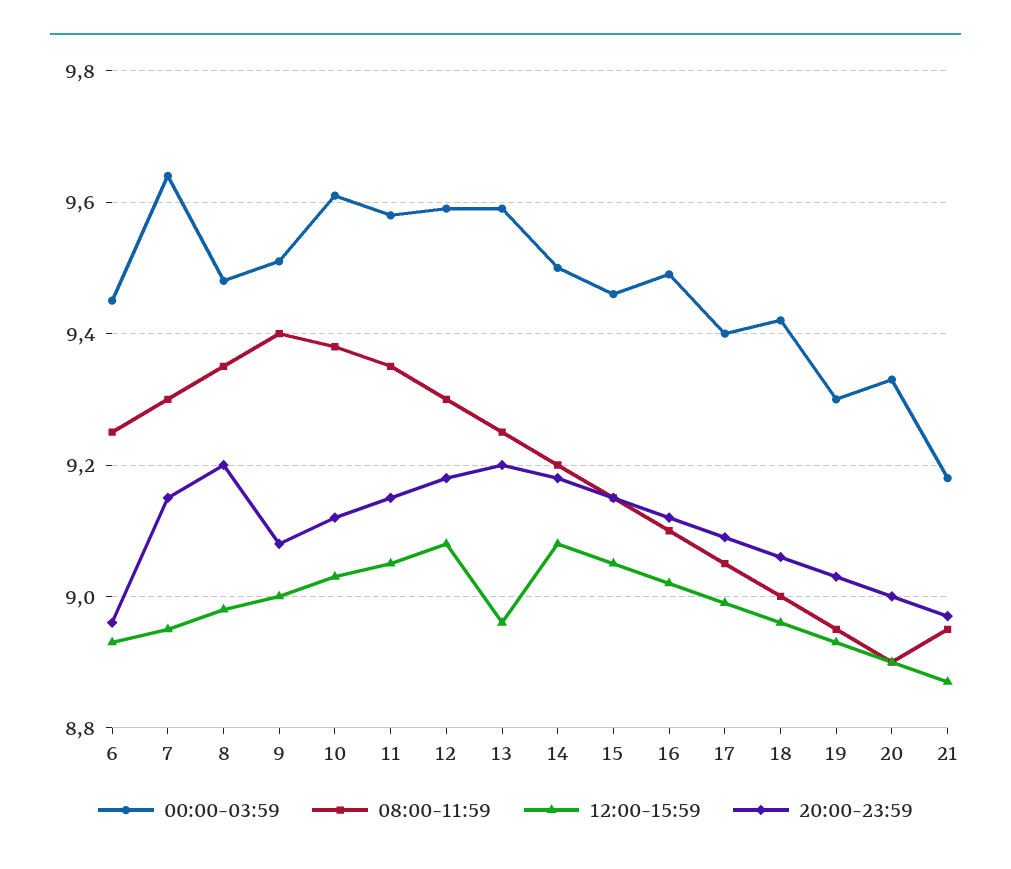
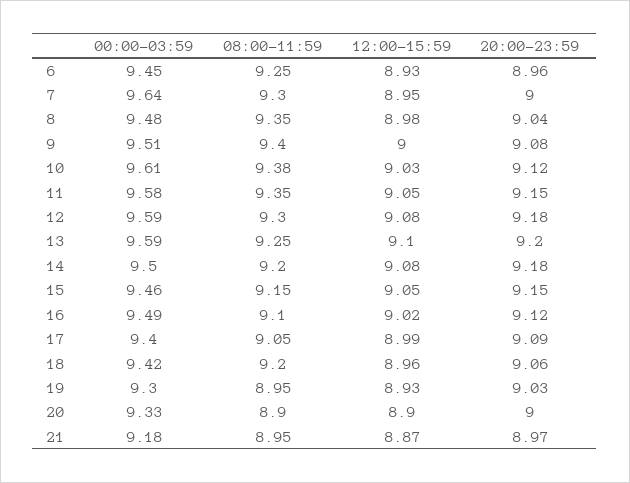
  {
    "00:00-03:59": {
      "6": 9.45,
      "7": 9.64,
      "8": 9.48,
      "9": 9.51,
      "10": 9.61,
      "11": 9.58,
      "12": 9.59,
      "13": 9.59,
      "14": 9.5,
      "15": 9.46,
      "16": 9.49,
      "17": 9.4,
      "18": 9.42,
      "19": 9.3,
      "20": 9.33,
      "21": 9.18
    },
    "08:00-11:59": {
      "6": 9.25,
      "7": 9.3,
      "8": 9.35,
      "9": 9.4,
      "10": 9.38,
      "11": 9.35,
      "12": 9.3,
      "13": 9.25,
      "14": 9.2,
      "15": 9.15,
      "16": 9.1,
      "17": 9.05,
-     "18": 9,
+     "18": 9.2,
      "19": 8.95,
      "20": 8.9,
      "21": 8.95
    },
    "12:00-15:59": {
      "6": 8.93,
      "7": 8.95,
      "8": 8.98,
      "9": 9,
      "10": 9.03,
      "11": 9.05,
      "12": 9.08,
-     "13": 8.95,
+     "13": 9.1,
      "14": 9.08,
      "15": 9.05,
      "16": 9.02,
      "17": 8.99,
      "18": 8.96,
      "19": 8.93,
      "20": 8.9,
      "21": 8.87
    },
    "20:00-23:59": {
      "6": 8.96,
-     "7": 9.15,
+     "7": 9,
-     "8": 9.2,
+     "8": 9.04,
      "9": 9.08,
      "10": 9.12,
      "11": 9.15,
      "12": 9.18,
      "13": 9.2,
      "14": 9.18,
      "15": 9.15,
      "16": 9.12,
      "17": 9.09,
      "18": 9.06,
      "19": 9.03,
      "20": 9,
      "21": 8.97
    }
  }

